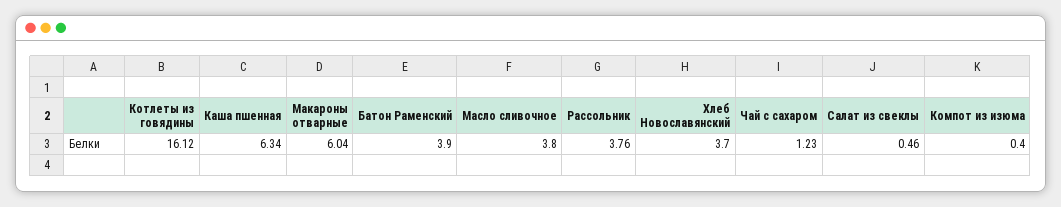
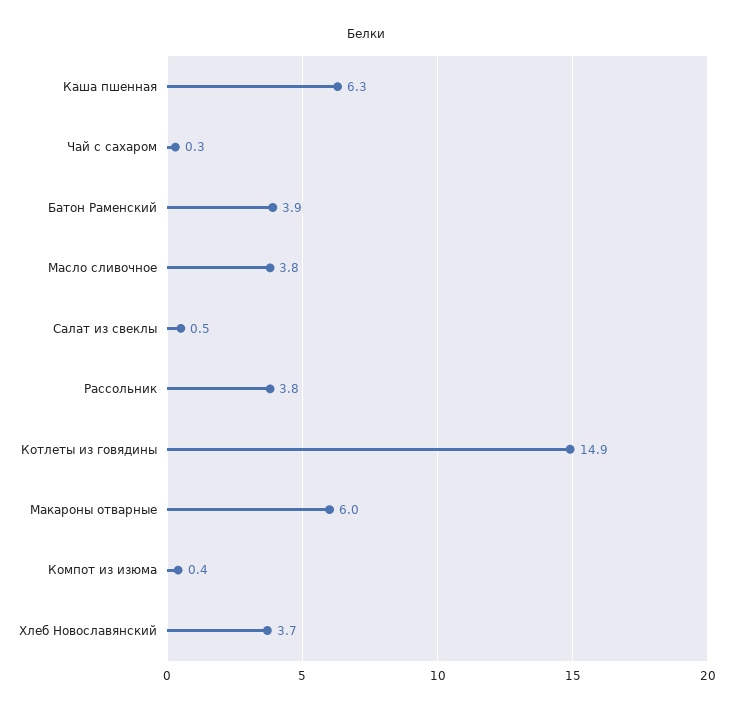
  {
-   "Котлеты из говядины": 16.12,
+   "Котлеты из говядины": 14.9,
    "Каша пшенная": 6.34,
    "Макароны отварные": 6.04,
    "Батон Раменский": 3.9,
    "Масло сливочное": 3.8,
    "Рассольник": 3.76,
    "Хлеб Новославянский": 3.7,
-   "Чай с сахаром": 1.23,
+   "Чай с сахаром": 0.3,
    "Салат из свеклы": 0.46,
    "Компот из изюма": 0.4
  }

